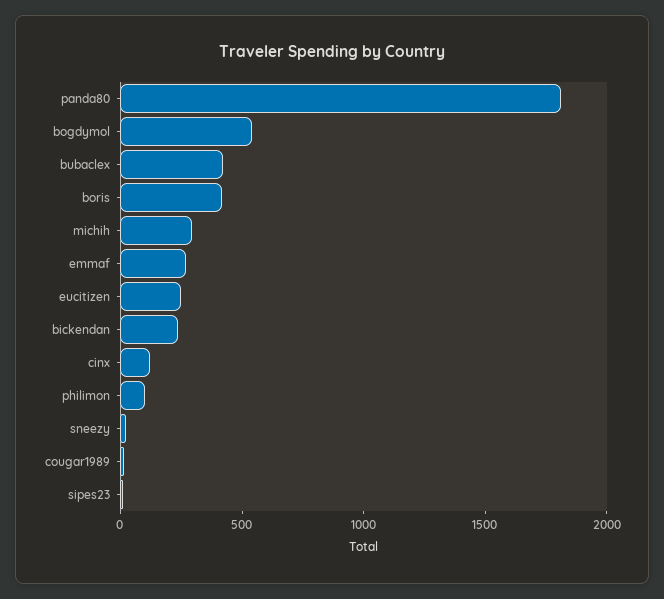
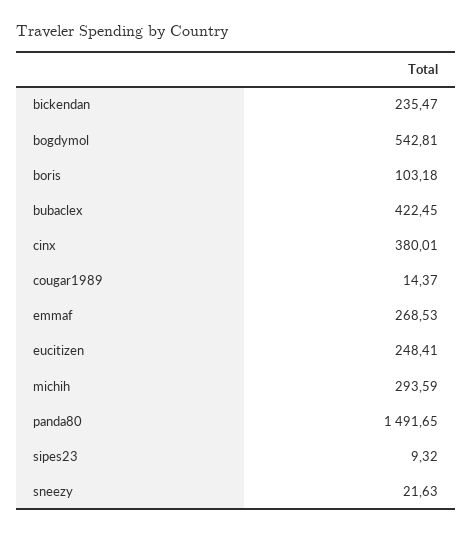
  {
-   "panda80": 1800,
+   "panda80": 1491.65,
    "bogdymol": 542.81,
    "bubaclex": 422.45,
-   "boris": 400,
+   "boris": 103.18,
    "michih": 293.59,
    "emmaf": 268.53,
    "eucitizen": 248.41,
    "bickendan": 235.47,
-   "cinx": 100,
+   "cinx": 380.01,
-   "philimon": 100,
    "sneezy": 21.63,
    "cougar1989": 14.37,
    "sipes23": 9.32
  }

